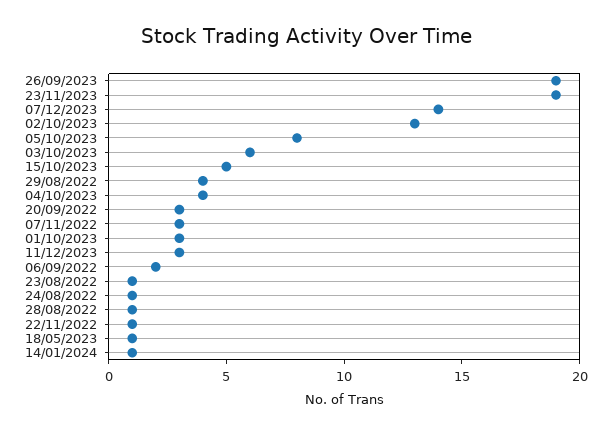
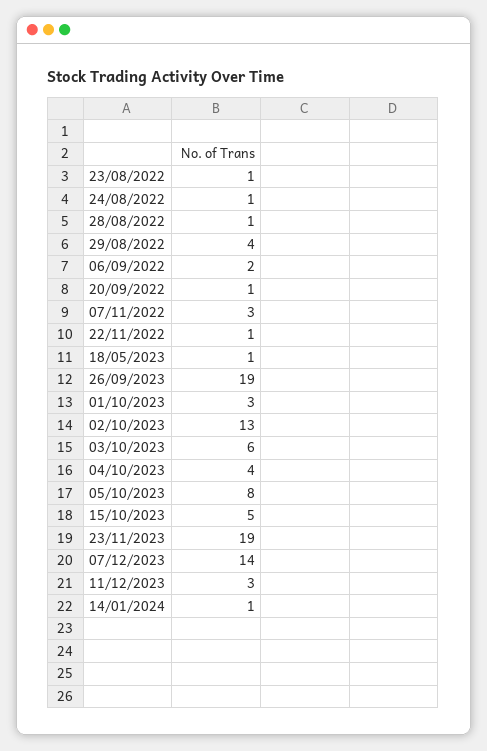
  {
    "26/09/2023": 19,
    "23/11/2023": 19,
    "07/12/2023": 14,
    "02/10/2023": 13,
    "05/10/2023": 8,
    "03/10/2023": 6,
    "15/10/2023": 5,
    "29/08/2022": 4,
    "04/10/2023": 4,
-   "20/09/2022": 3,
+   "20/09/2022": 1,
    "07/11/2022": 3,
    "01/10/2023": 3,
    "11/12/2023": 3,
    "06/09/2022": 2,
    "23/08/2022": 1,
    "24/08/2022": 1,
    "28/08/2022": 1,
    "22/11/2022": 1,
    "18/05/2023": 1,
    "14/01/2024": 1
  }

